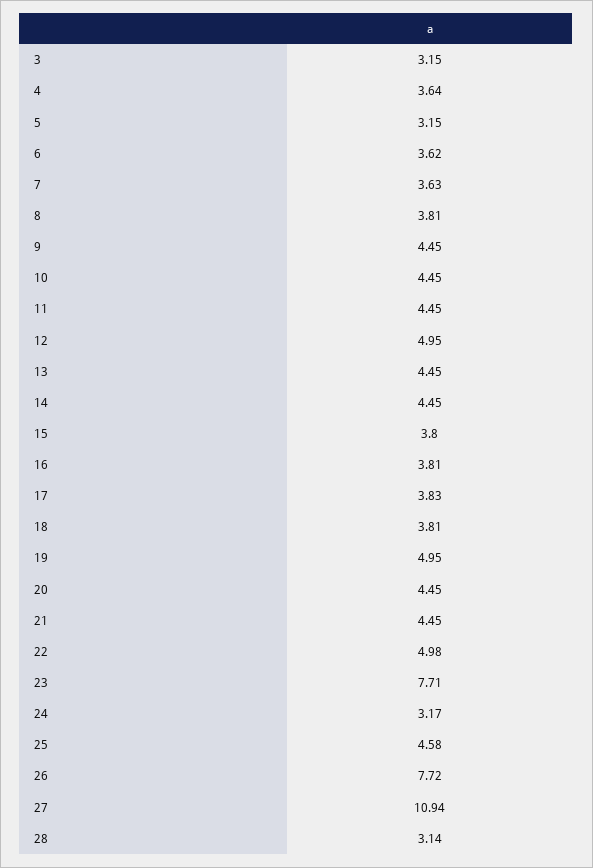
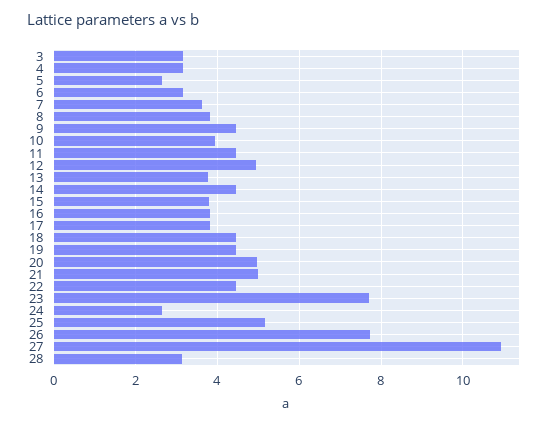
  {
    "3": 3.15,
-   "4": 3.64,
+   "4": 3.2,
-   "5": 3.15,
+   "5": 2.6,
-   "6": 3.62,
+   "6": 3.2,
    "7": 3.63,
    "8": 3.81,
    "9": 4.45,
-   "10": 4.45,
+   "10": 4,
    "11": 4.45,
    "12": 4.95,
-   "13": 4.45,
+   "13": 3.8,
    "14": 4.45,
    "15": 3.8,
    "16": 3.81,
    "17": 3.83,
-   "18": 3.81,
+   "18": 4.4,
-   "19": 4.95,
+   "19": 4.4,
-   "20": 4.45,
+   "20": 5,
-   "21": 4.45,
+   "21": 5,
-   "22": 4.98,
+   "22": 4.4,
    "23": 7.71,
-   "24": 3.17,
+   "24": 2.6,
-   "25": 4.58,
+   "25": 5.2,
    "26": 7.72,
    "27": 10.94,
    "28": 3.14
  }

